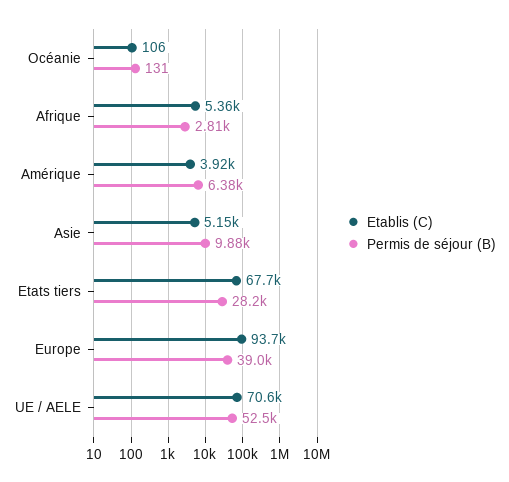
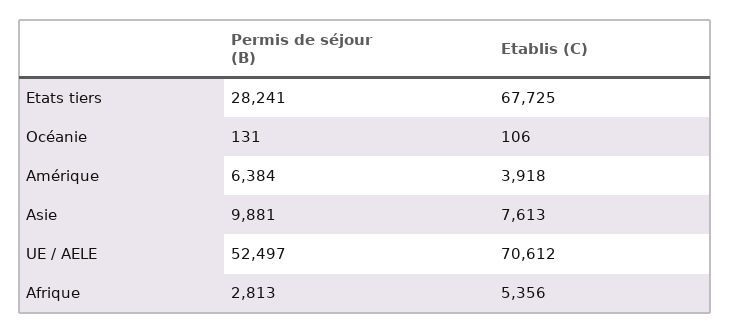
  {
    "Etablis (C)": {
      "Océanie": 106,
      "Afrique": 5356,
      "Amérique": 3918,
-     "Asie": 5150,
+     "Asie": 7613,
      "Etats tiers": 67725,
-     "Europe": 93700,
      "UE / AELE": 70612
    },
    "Permis de séjour (B)": {
      "Océanie": 131,
      "Afrique": 2813,
      "Amérique": 6384,
      "Asie": 9881,
      "Etats tiers": 28241,
-     "Europe": 39000,
      "UE / AELE": 52497
    }
  }

